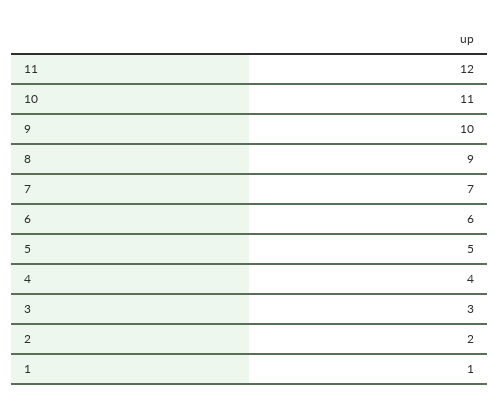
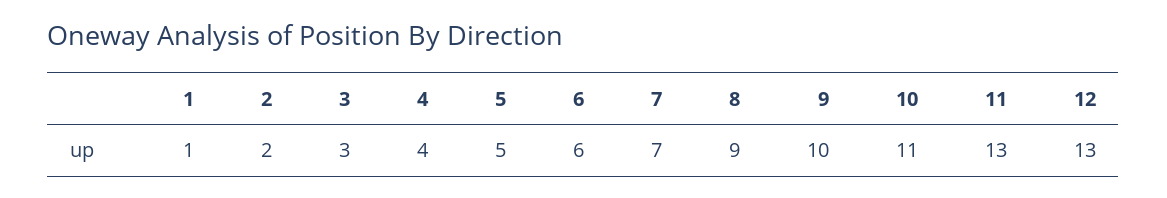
  {
-   "11": 12,
+   "11": 13,
    "10": 11,
    "9": 10,
    "8": 9,
    "7": 7,
    "6": 6,
    "5": 5,
    "4": 4,
    "3": 3,
    "2": 2,
-   "1": 1
+   "1": 1,
+   "12": 13
  }

